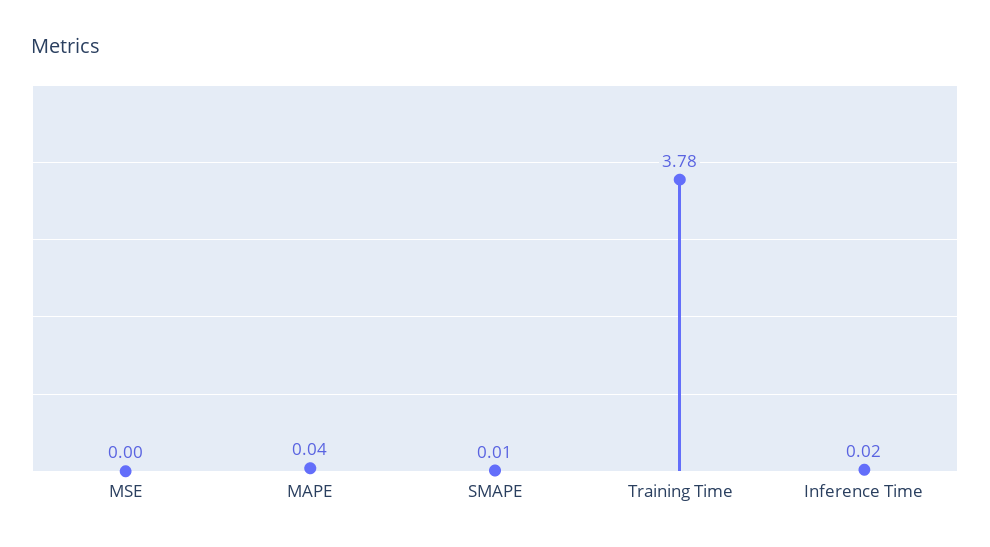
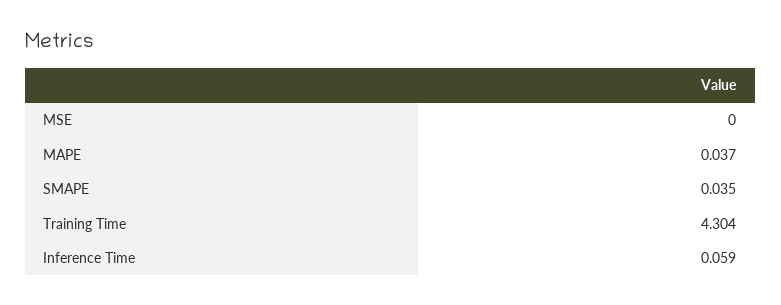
  {
    "MSE": 0,
    "MAPE": 0.037,
-   "SMAPE": 0.01,
+   "SMAPE": 0.035,
-   "Training Time": 3.78,
+   "Training Time": 4.304,
-   "Inference Time": 0.02
+   "Inference Time": 0.059
  }

